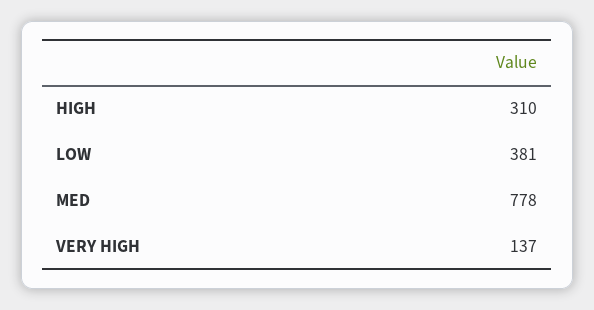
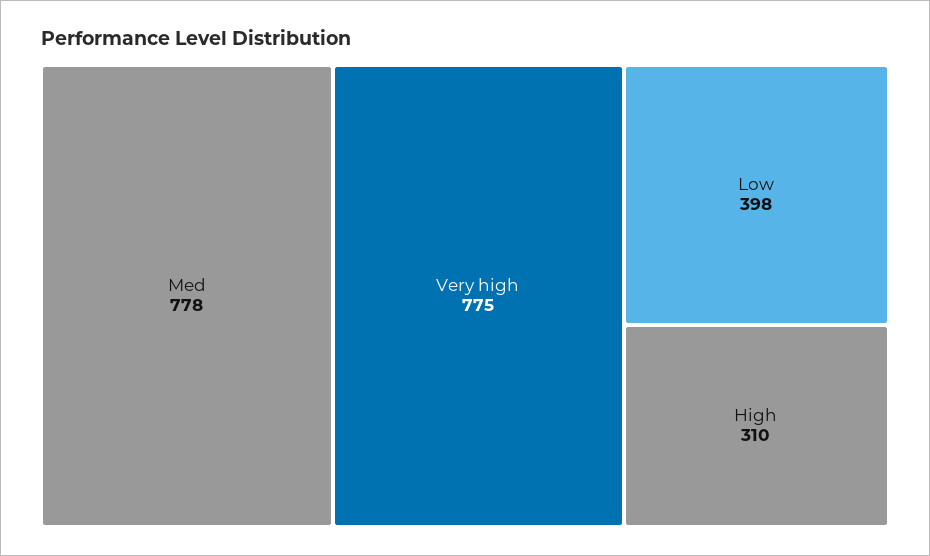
  {
    "HIGH": 310,
-   "LOW": 381,
+   "LOW": 398,
    "MED": 778,
-   "VERY HIGH": 137
+   "VERY HIGH": 775
  }

